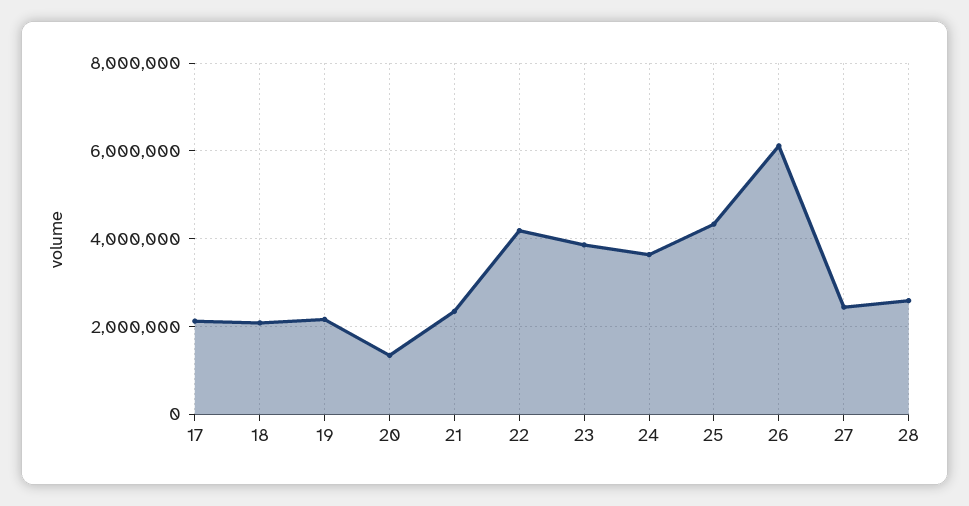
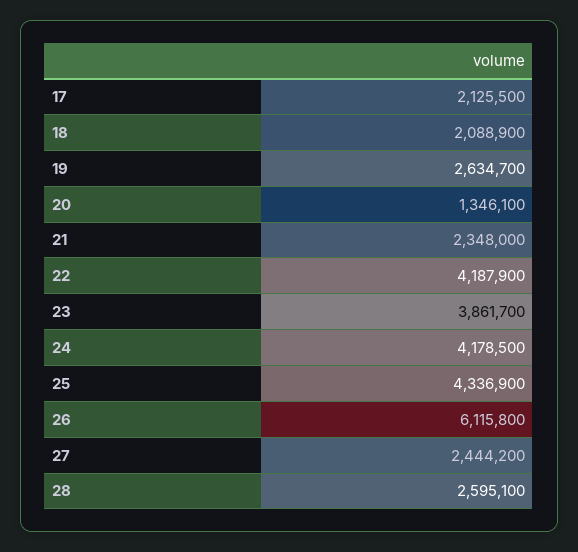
  {
    "17": 2125500,
    "18": 2088900,
-   "19": 2200000,
+   "19": 2634700,
    "20": 1346100,
    "21": 2348000,
    "22": 4187900,
    "23": 3861700,
-   "24": 3600000,
+   "24": 4178500,
    "25": 4336900,
    "26": 6115800,
    "27": 2444200,
    "28": 2595100
  }

